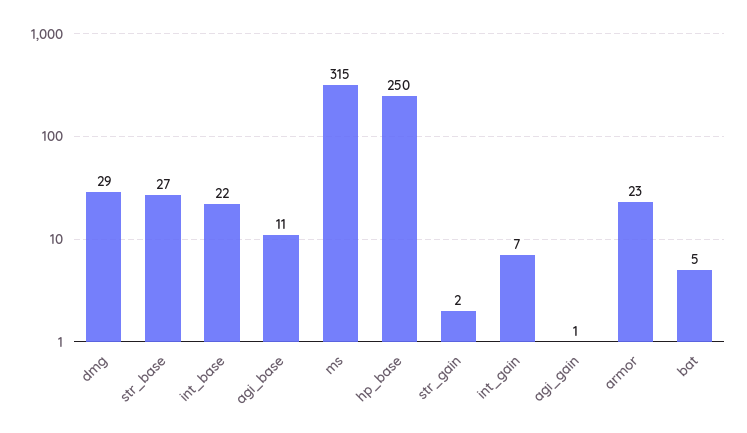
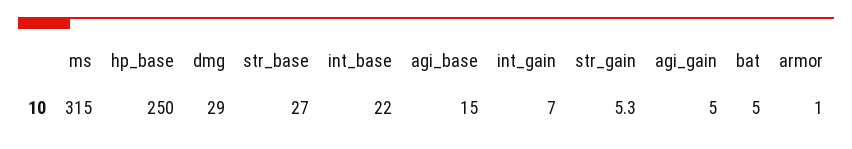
  {
    "dmg": 29,
    "str_base": 27,
    "int_base": 22,
-   "agi_base": 11,
+   "agi_base": 15,
    "ms": 315,
    "hp_base": 250,
-   "str_gain": 2,
+   "str_gain": 5.3,
    "int_gain": 7,
-   "agi_gain": 1,
+   "agi_gain": 5,
-   "armor": 23,
+   "armor": 1,
    "bat": 5
  }

